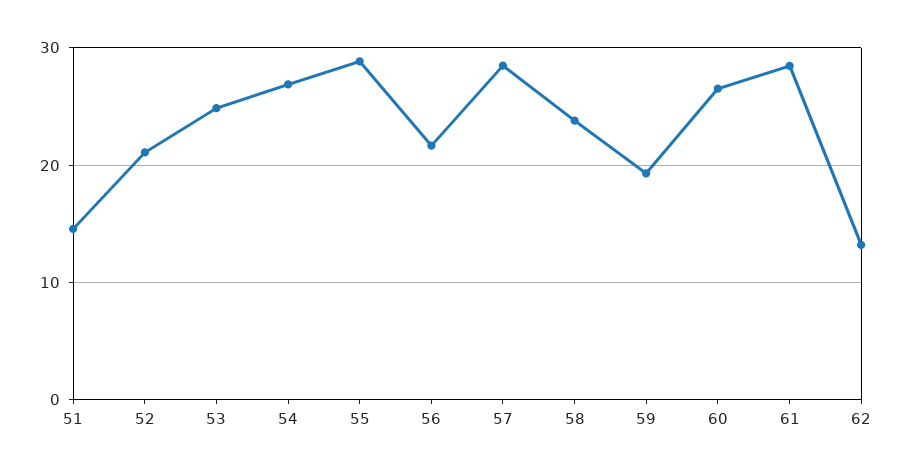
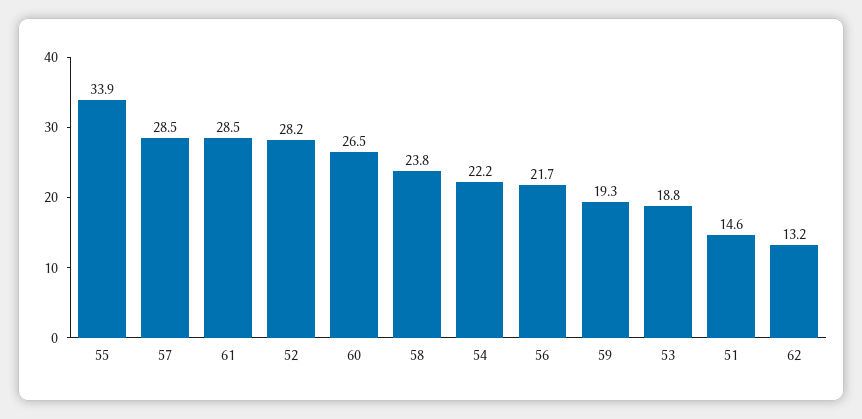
  {
    "51": 14.6,
-   "52": 21,
+   "52": 28.2,
-   "53": 25,
+   "53": 18.8,
-   "54": 27,
+   "54": 22.2,
-   "55": 29,
+   "55": 33.9,
    "56": 21.7,
    "57": 28.5,
    "58": 23.8,
    "59": 19.3,
    "60": 26.5,
    "61": 28.5,
    "62": 13.2
  }

